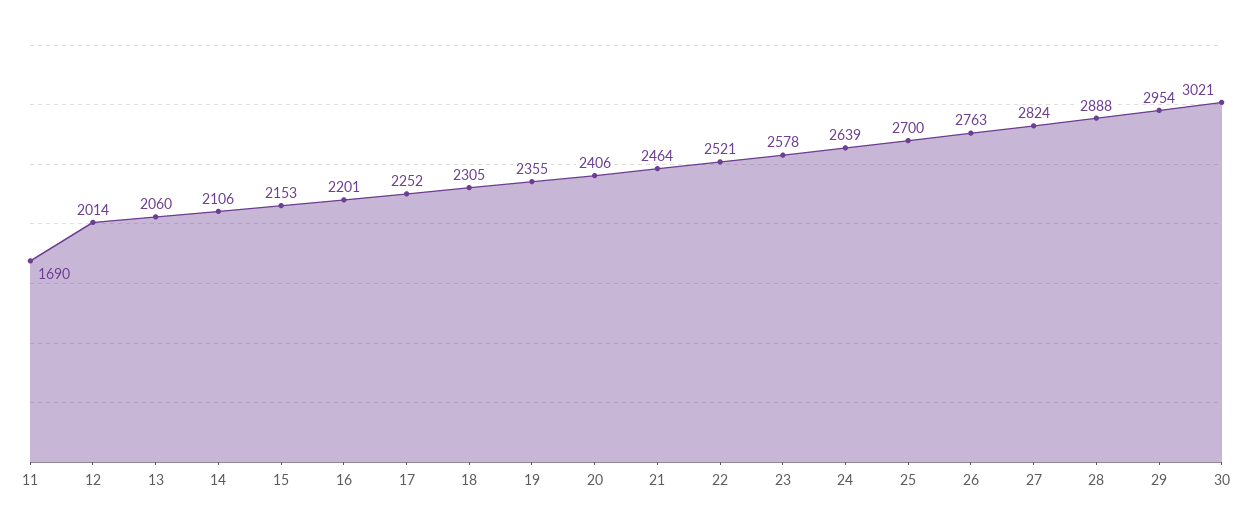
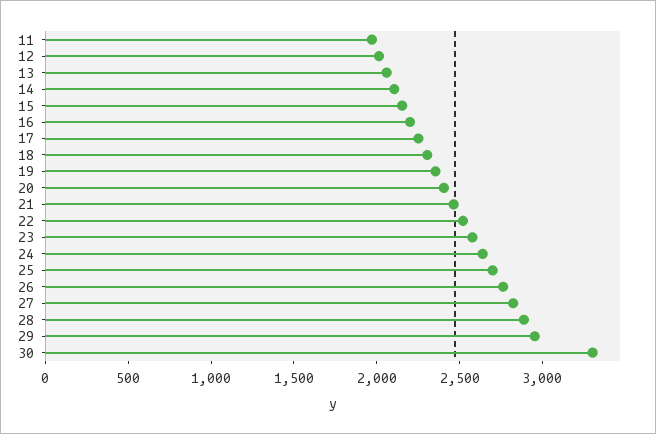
  {
-   "11": 1690,
+   "11": 2000,
    "12": 2014,
    "13": 2060,
    "14": 2106,
    "15": 2153,
    "16": 2201,
    "17": 2252,
    "18": 2305,
    "19": 2355,
    "20": 2406,
    "21": 2464,
    "22": 2521,
    "23": 2578,
    "24": 2639,
    "25": 2700,
    "26": 2763,
    "27": 2824,
    "28": 2888,
    "29": 2954,
-   "30": 3021
+   "30": 3300
  }

